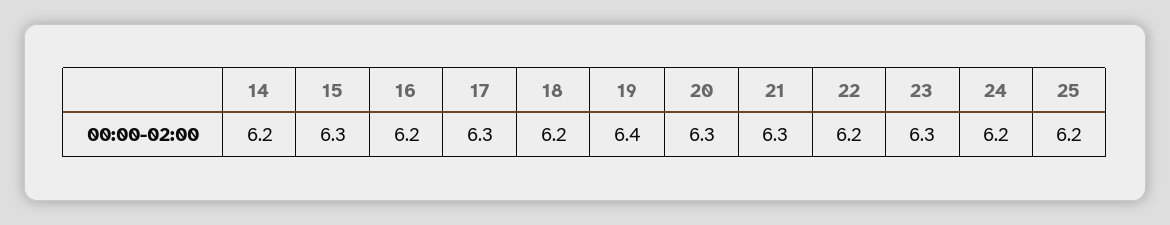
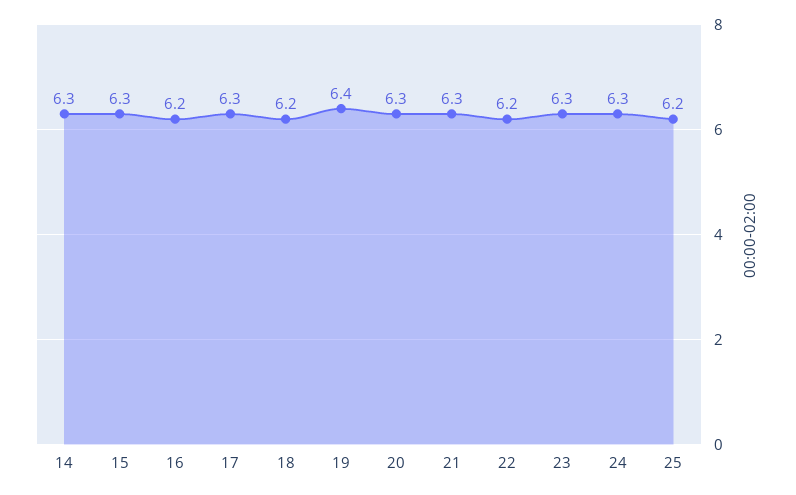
  {
-   "14": 6.2,
+   "14": 6.3,
    "15": 6.3,
    "16": 6.2,
    "17": 6.3,
    "18": 6.2,
    "19": 6.4,
    "20": 6.3,
    "21": 6.3,
    "22": 6.2,
    "23": 6.3,
-   "24": 6.2,
+   "24": 6.3,
    "25": 6.2
  }

